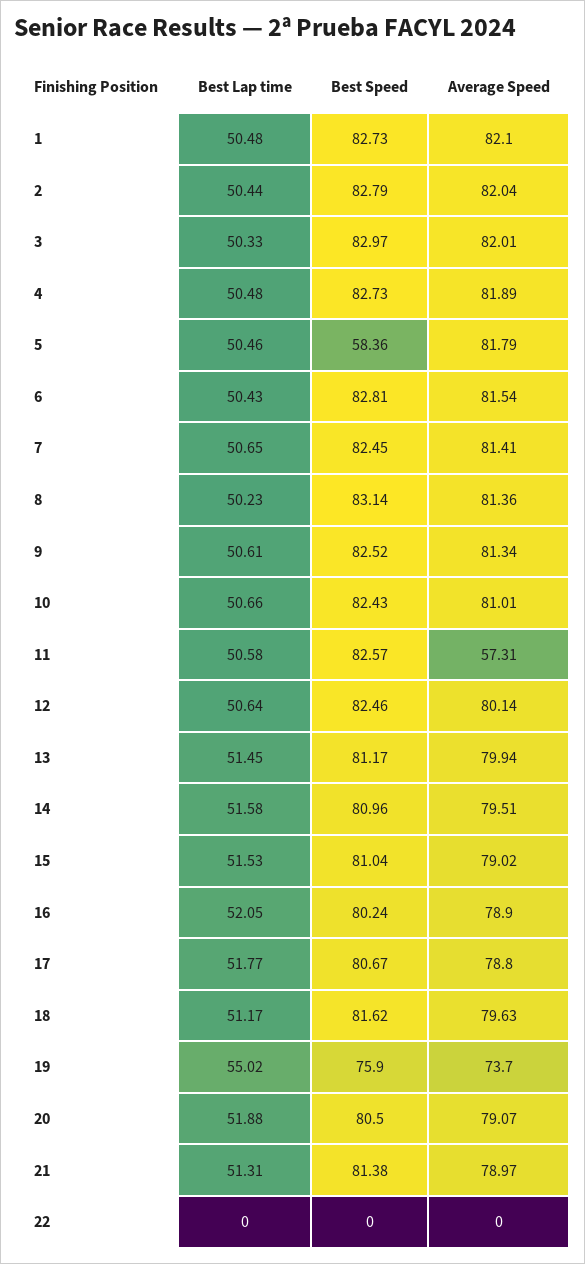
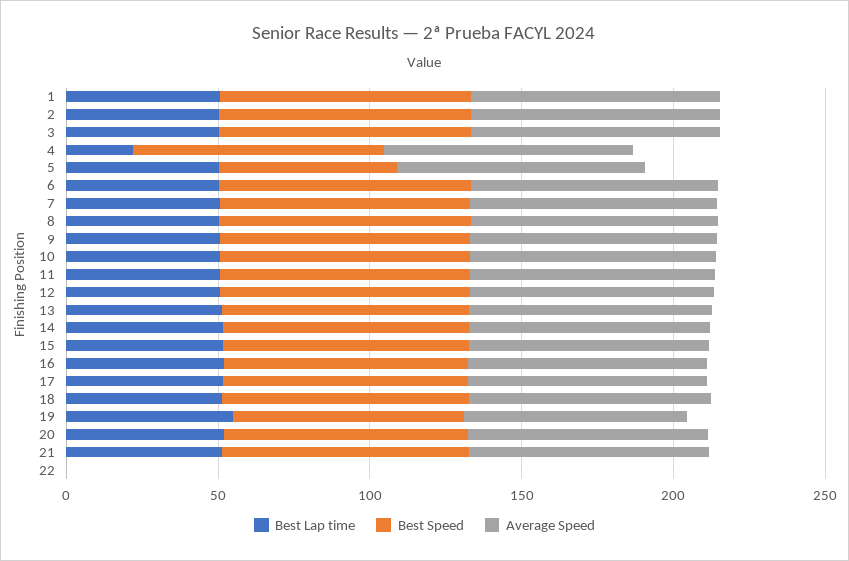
  {
    "Best Lap time": {
      "1": 50.48,
      "2": 50.44,
      "3": 50.33,
-     "4": 50.48,
+     "4": 20,
      "5": 50.46,
      "6": 50.43,
      "7": 50.65,
      "8": 50.23,
      "9": 50.61,
      "10": 50.66,
      "11": 50.58,
      "12": 50.64,
      "13": 51.45,
      "14": 51.58,
      "15": 51.53,
      "16": 52.05,
      "17": 51.77,
      "18": 51.17,
      "19": 55.02,
      "20": 51.88,
      "21": 51.31,
      "22": 0
    },
    "Best Speed": {
      "1": 82.73,
      "2": 82.79,
      "3": 82.97,
      "4": 82.73,
      "5": 58.36,
      "6": 82.81,
      "7": 82.45,
      "8": 83.14,
      "9": 82.52,
      "10": 82.43,
      "11": 82.57,
      "12": 82.46,
      "13": 81.17,
      "14": 80.96,
      "15": 81.04,
      "16": 80.24,
      "17": 80.67,
      "18": 81.62,
      "19": 75.9,
      "20": 80.5,
      "21": 81.38,
      "22": 0
    },
    "Average Speed": {
      "1": 82.1,
      "2": 82.04,
      "3": 82.01,
      "4": 81.89,
      "5": 81.79,
      "6": 81.54,
      "7": 81.41,
      "8": 81.36,
      "9": 81.34,
      "10": 81.01,
-     "11": 57.31,
+     "11": 80,
      "12": 80.14,
      "13": 79.94,
      "14": 79.51,
      "15": 79.02,
      "16": 78.9,
      "17": 78.8,
      "18": 79.63,
      "19": 73.7,
      "20": 79.07,
      "21": 78.97,
      "22": 0
    }
  }

